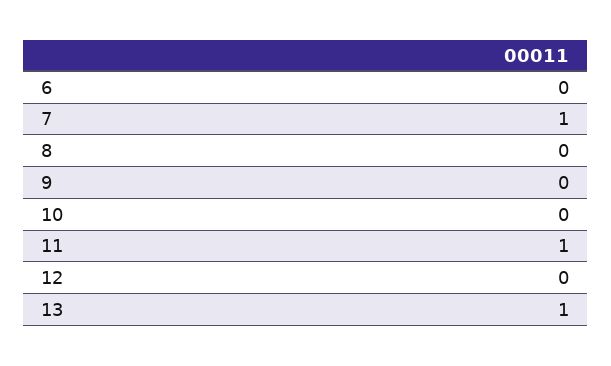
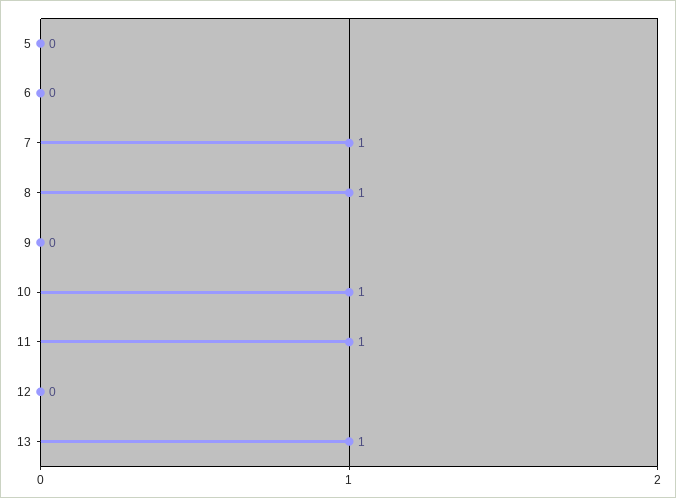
  {
    "6": 0,
    "7": 1,
-   "8": 0,
+   "8": 1,
    "9": 0,
-   "10": 0,
+   "10": 1,
    "11": 1,
    "12": 0,
-   "13": 1
+   "13": 1,
+   "5": 0
  }

